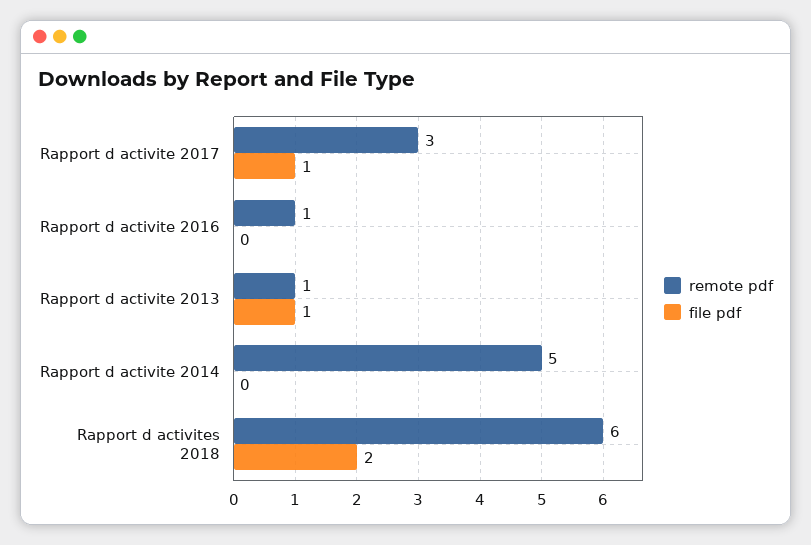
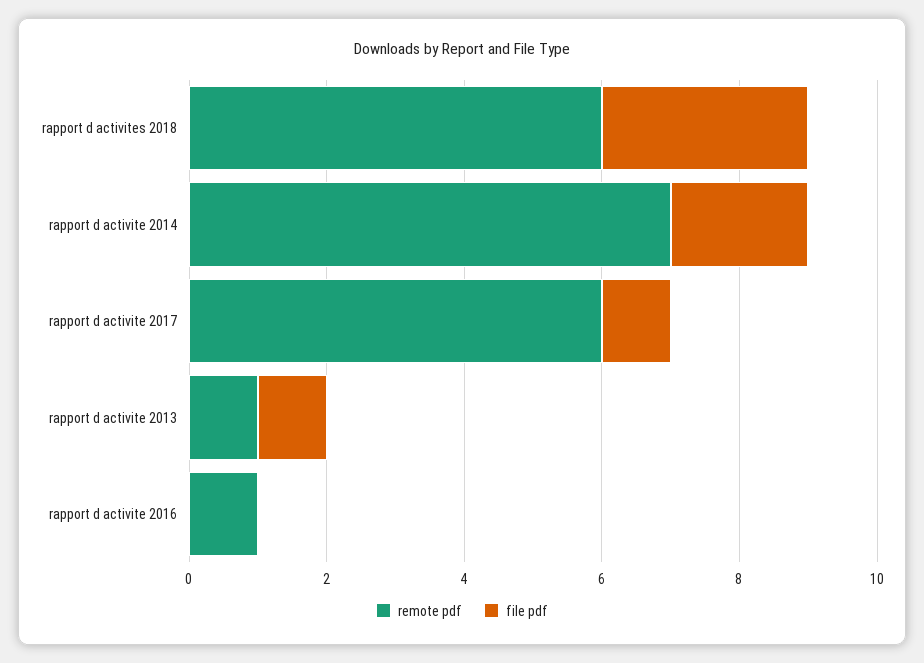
  {
    "remote pdf": {
-     "Rapport d activite 2017": 3,
+     "Rapport d activite 2017": 6,
      "Rapport d activite 2016": 1,
      "Rapport d activite 2013": 1,
-     "Rapport d activite 2014": 5,
+     "Rapport d activite 2014": 7,
      "Rapport d activites 2018": 6
    },
    "file pdf": {
      "Rapport d activite 2017": 1,
      "Rapport d activite 2016": 0,
      "Rapport d activite 2013": 1,
-     "Rapport d activite 2014": 0,
+     "Rapport d activite 2014": 2,
-     "Rapport d activites 2018": 2
+     "Rapport d activites 2018": 3
    }
  }

